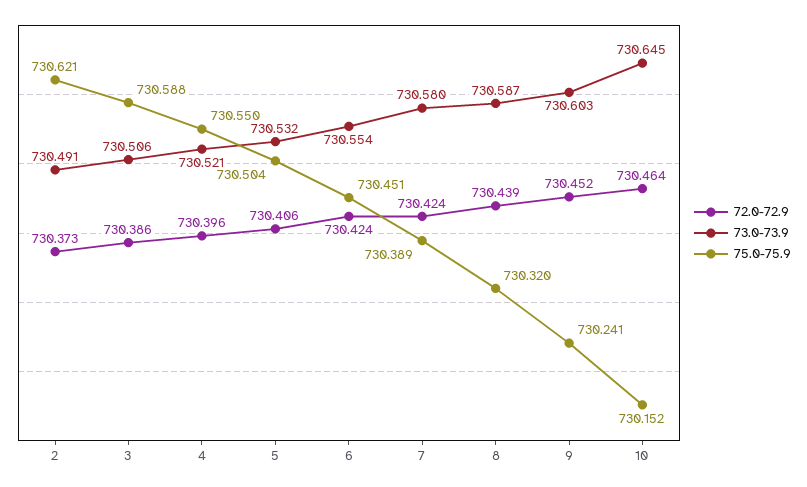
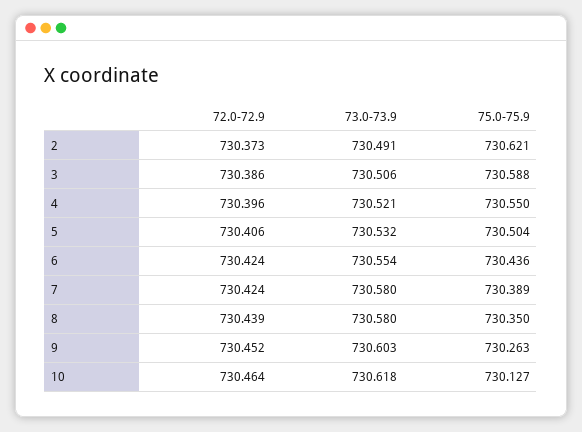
  {
    "72.0-72.9": {
      "2": 730.373,
      "3": 730.386,
      "4": 730.396,
      "5": 730.406,
      "6": 730.424,
      "7": 730.424,
      "8": 730.439,
      "9": 730.452,
      "10": 730.464
    },
    "73.0-73.9": {
      "2": 730.491,
      "3": 730.506,
      "4": 730.521,
      "5": 730.532,
      "6": 730.554,
      "7": 730.58,
-     "8": 730.587,
+     "8": 730.58,
      "9": 730.603,
-     "10": 730.645
+     "10": 730.618
    },
    "75.0-75.9": {
      "2": 730.621,
      "3": 730.588,
      "4": 730.55,
      "5": 730.504,
-     "6": 730.451,
+     "6": 730.436,
      "7": 730.389,
-     "8": 730.32,
+     "8": 730.35,
-     "9": 730.241,
+     "9": 730.263,
-     "10": 730.152
+     "10": 730.127
    }
  }

